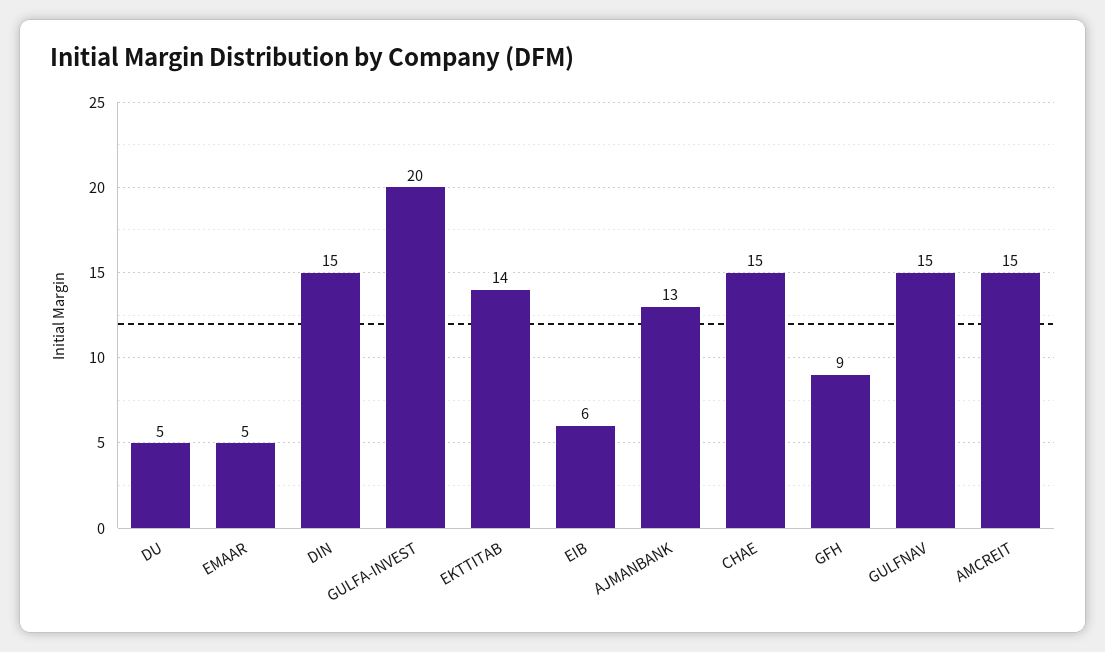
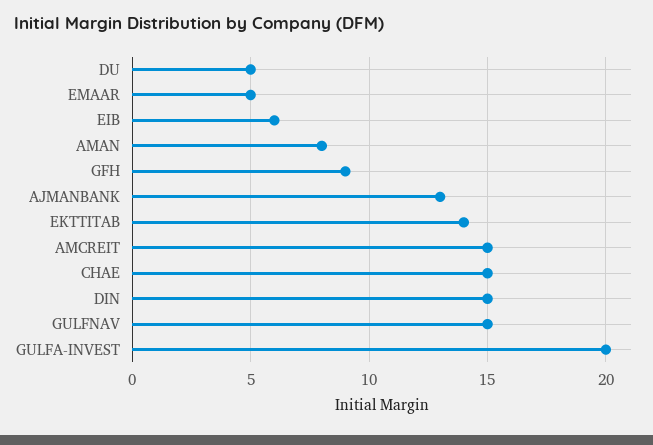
  {
    "DU": 5,
    "EMAAR": 5,
    "DIN": 15,
    "GULFA-INVEST": 20,
    "EKTTITAB": 14,
    "EIB": 6,
    "AJMANBANK": 13,
    "CHAE": 15,
    "GFH": 9,
    "GULFNAV": 15,
-   "AMCREIT": 15
+   "AMCREIT": 15,
+   "AMAN": 8
  }

